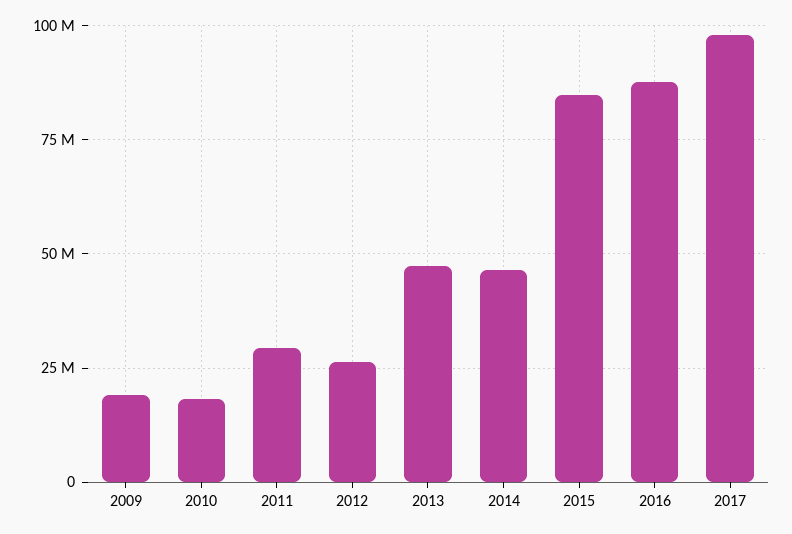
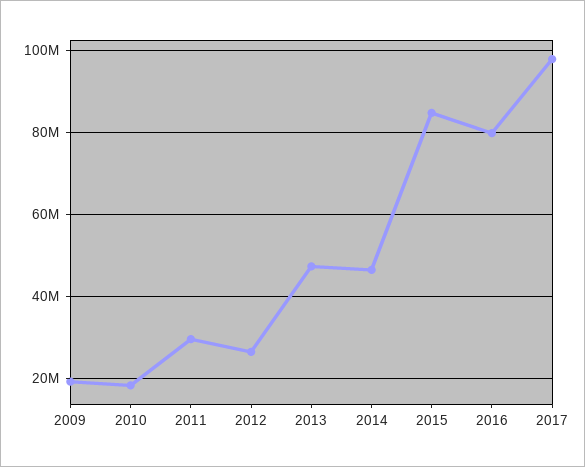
  {
    "2009": 20000000,
    "2010": 18000000,
    "2011": 30000000,
    "2012": 26000000,
    "2013": 48000000,
    "2014": 46000000,
    "2015": 84000000,
-   "2016": 87500000,
+   "2016": 80000000,
    "2017": 98000000
  }

